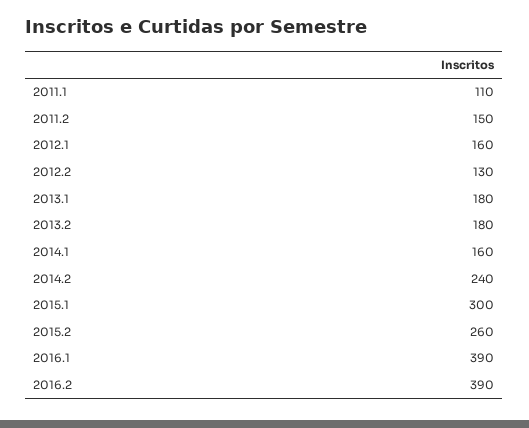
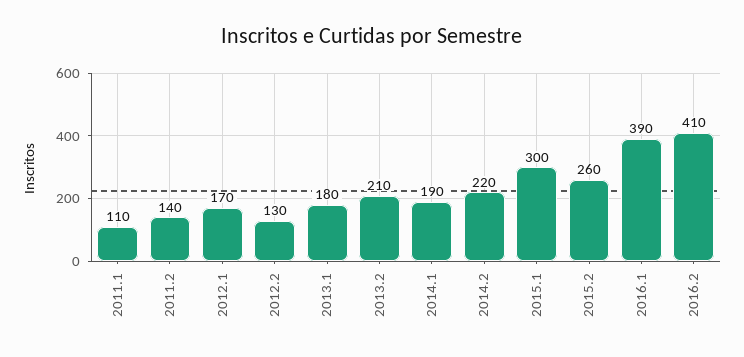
  {
    "2011.1": 110,
-   "2011.2": 150,
+   "2011.2": 140,
-   "2012.1": 160,
+   "2012.1": 170,
    "2012.2": 130,
    "2013.1": 180,
-   "2013.2": 180,
+   "2013.2": 210,
-   "2014.1": 160,
+   "2014.1": 190,
-   "2014.2": 240,
+   "2014.2": 220,
    "2015.1": 300,
    "2015.2": 260,
    "2016.1": 390,
-   "2016.2": 390
+   "2016.2": 410
  }

